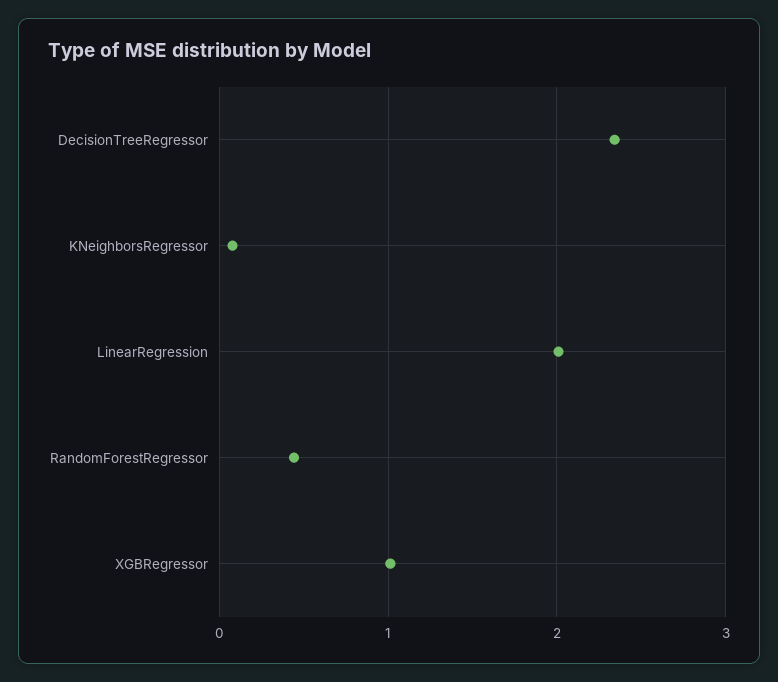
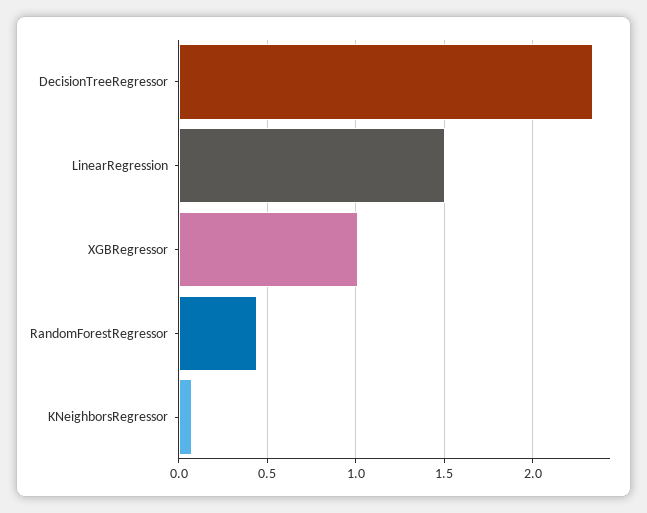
  {
    "DecisionTreeRegressor": 2.35,
    "KNeighborsRegressor": 0.1,
-   "LinearRegression": 2,
+   "LinearRegression": 1.5,
    "RandomForestRegressor": 0.45,
    "XGBRegressor": 1
  }

